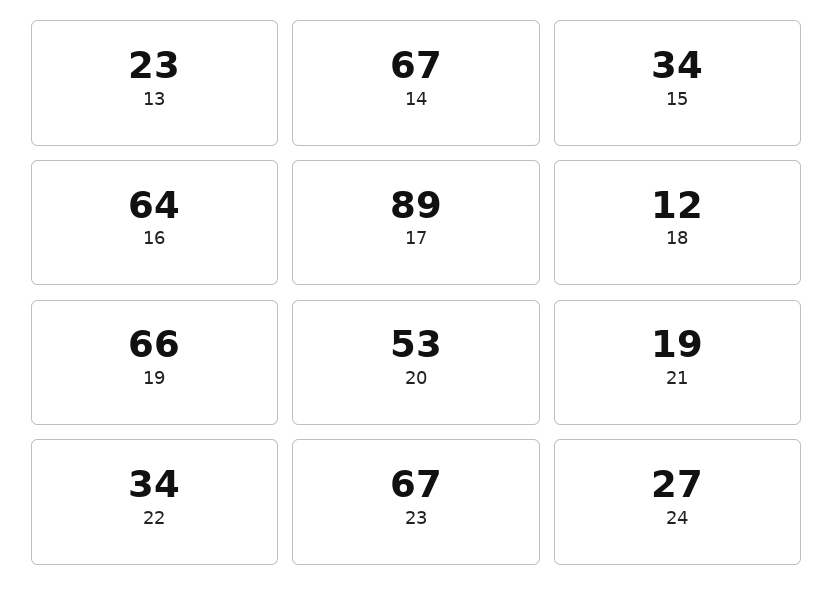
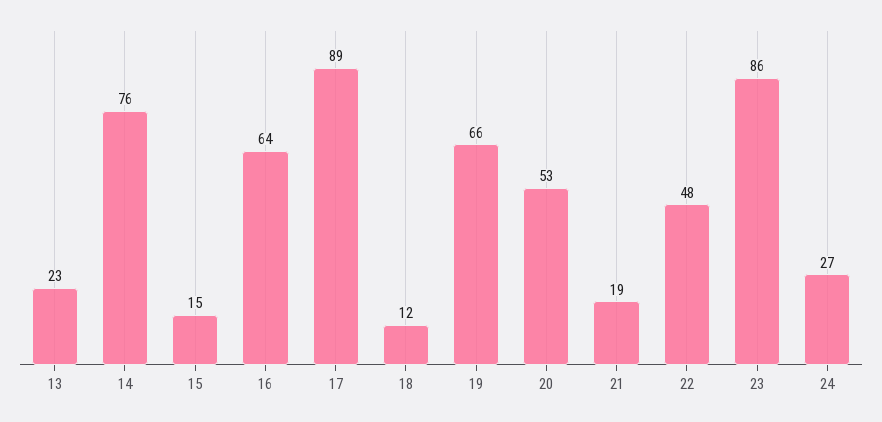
  {
    "13": 23,
-   "14": 67,
+   "14": 76,
-   "15": 34,
+   "15": 15,
    "16": 64,
    "17": 89,
    "18": 12,
    "19": 66,
    "20": 53,
    "21": 19,
-   "22": 34,
+   "22": 48,
-   "23": 67,
+   "23": 86,
    "24": 27
  }

